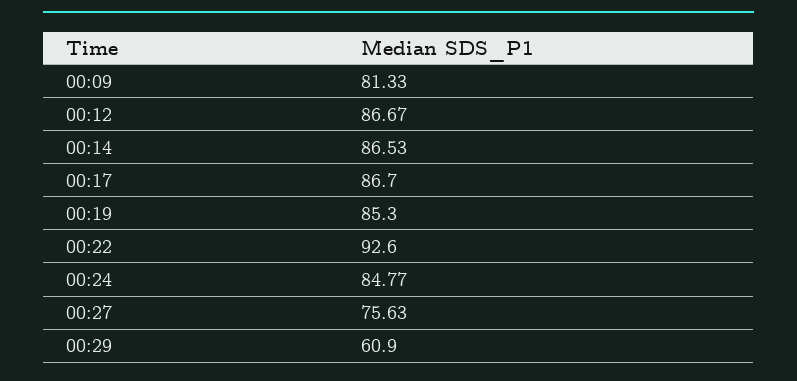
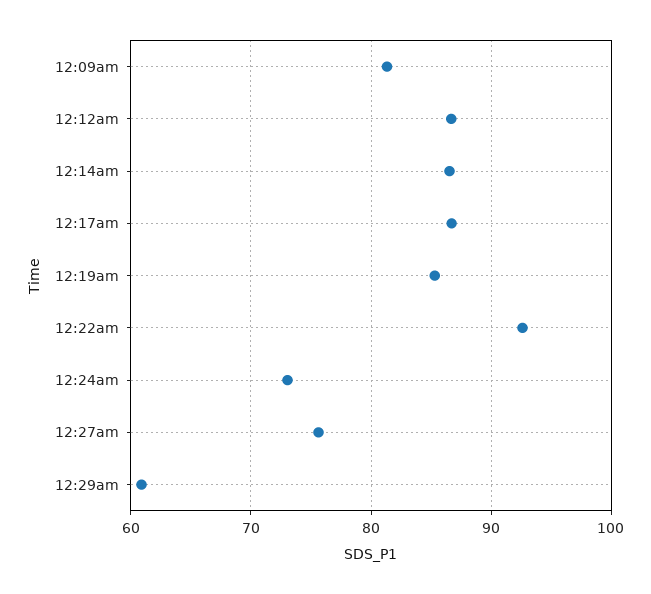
  {
    "00:09": 81.33,
    "00:12": 86.67,
    "00:14": 86.53,
    "00:17": 86.7,
    "00:19": 85.3,
    "00:22": 92.6,
-   "00:24": 84.77,
+   "00:24": 73,
    "00:27": 75.63,
    "00:29": 60.9
  }

